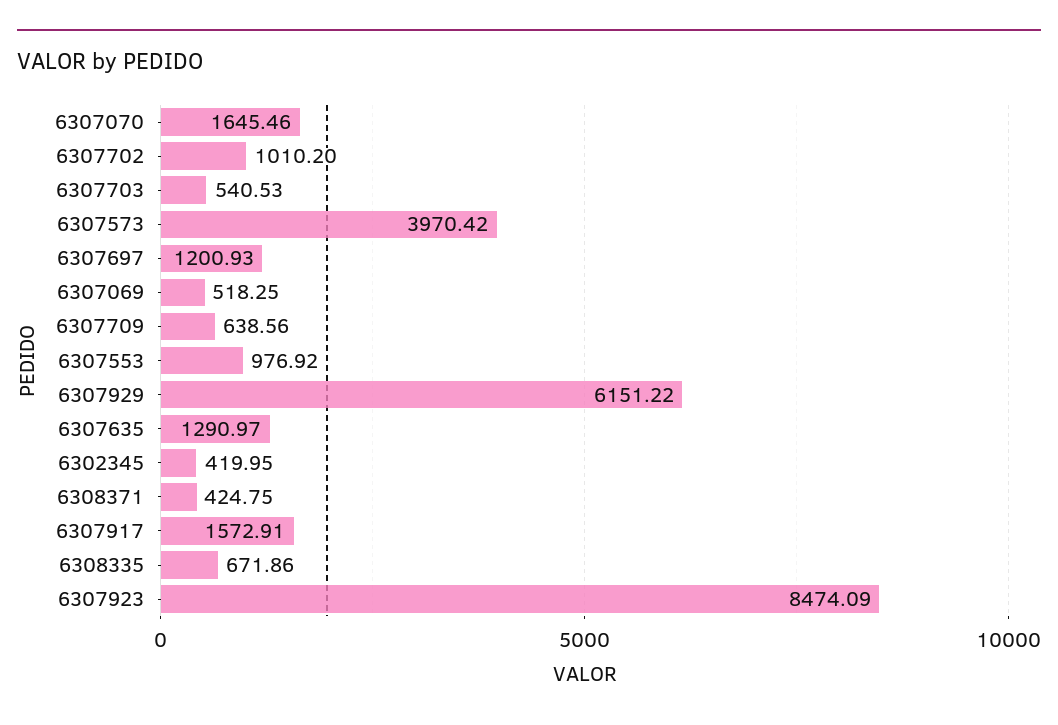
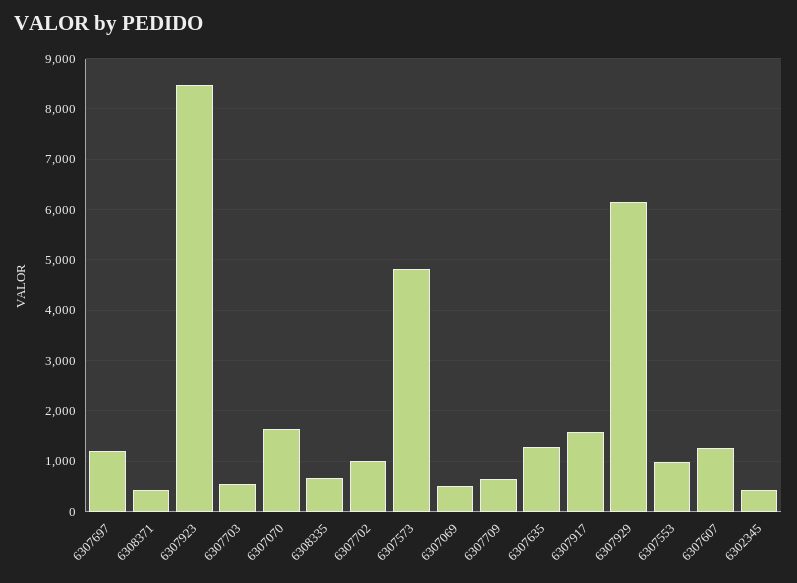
  {
    "6307070": 1645.46,
    "6307702": 1010.2,
    "6307703": 540.53,
-   "6307573": 3970.42,
+   "6307573": 4800,
    "6307697": 1200.93,
    "6307069": 518.25,
    "6307709": 638.56,
    "6307553": 976.92,
    "6307929": 6151.22,
    "6307635": 1290.97,
    "6302345": 419.95,
    "6308371": 424.75,
    "6307917": 1572.91,
    "6308335": 671.86,
-   "6307923": 8474.09
+   "6307923": 8474.09,
+   "6307607": 1200
  }

